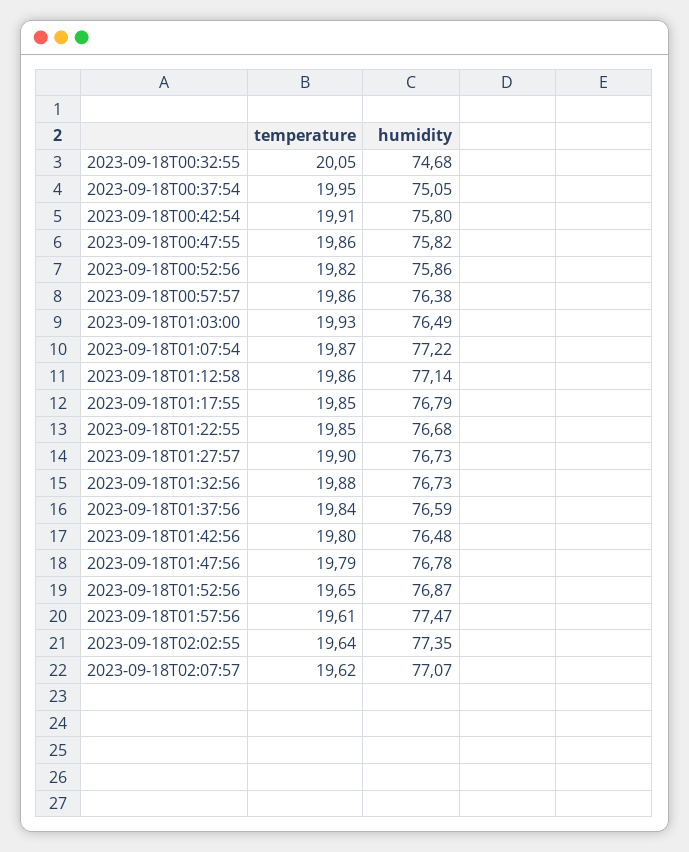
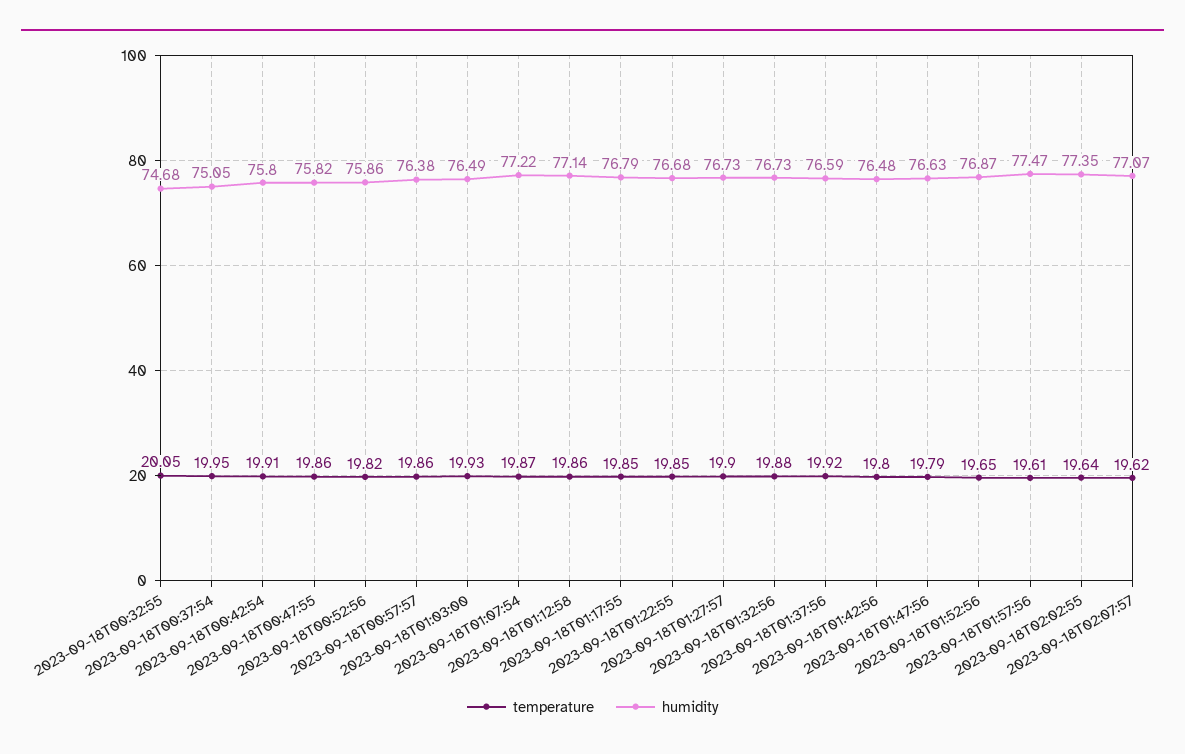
  {
    "temperature": {
      "2023-09-18T00:32:55": 20.05,
      "2023-09-18T00:37:54": 19.95,
      "2023-09-18T00:42:54": 19.91,
      "2023-09-18T00:47:55": 19.86,
      "2023-09-18T00:52:56": 19.82,
      "2023-09-18T00:57:57": 19.86,
      "2023-09-18T01:03:00": 19.93,
      "2023-09-18T01:07:54": 19.87,
      "2023-09-18T01:12:58": 19.86,
      "2023-09-18T01:17:55": 19.85,
      "2023-09-18T01:22:55": 19.85,
      "2023-09-18T01:27:57": 19.9,
      "2023-09-18T01:32:56": 19.88,
-     "2023-09-18T01:37:56": 19.84,
+     "2023-09-18T01:37:56": 19.92,
      "2023-09-18T01:42:56": 19.8,
      "2023-09-18T01:47:56": 19.79,
      "2023-09-18T01:52:56": 19.65,
      "2023-09-18T01:57:56": 19.61,
      "2023-09-18T02:02:55": 19.64,
      "2023-09-18T02:07:57": 19.62
    },
    "humidity": {
      "2023-09-18T00:32:55": 74.68,
      "2023-09-18T00:37:54": 75.05,
      "2023-09-18T00:42:54": 75.8,
      "2023-09-18T00:47:55": 75.82,
      "2023-09-18T00:52:56": 75.86,
      "2023-09-18T00:57:57": 76.38,
      "2023-09-18T01:03:00": 76.49,
      "2023-09-18T01:07:54": 77.22,
      "2023-09-18T01:12:58": 77.14,
      "2023-09-18T01:17:55": 76.79,
      "2023-09-18T01:22:55": 76.68,
      "2023-09-18T01:27:57": 76.73,
      "2023-09-18T01:32:56": 76.73,
      "2023-09-18T01:37:56": 76.59,
      "2023-09-18T01:42:56": 76.48,
-     "2023-09-18T01:47:56": 76.78,
+     "2023-09-18T01:47:56": 76.63,
      "2023-09-18T01:52:56": 76.87,
      "2023-09-18T01:57:56": 77.47,
      "2023-09-18T02:02:55": 77.35,
      "2023-09-18T02:07:57": 77.07
    }
  }

